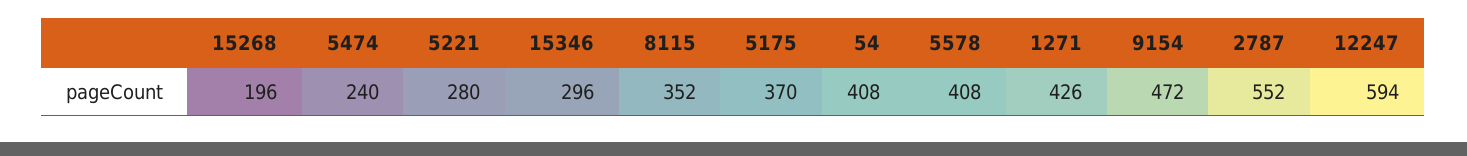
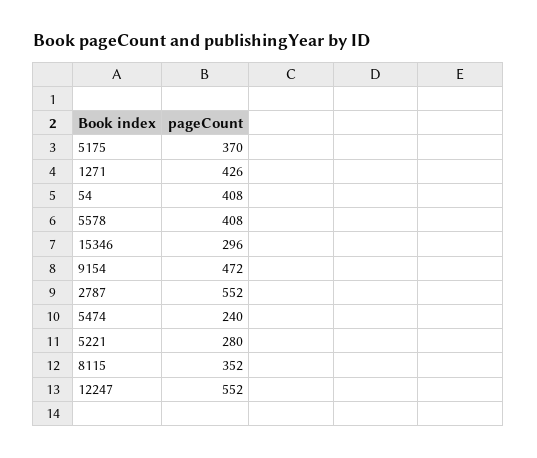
  {
-   "15268": 196,
    "5474": 240,
    "5221": 280,
    "15346": 296,
    "8115": 352,
    "5175": 370,
    "54": 408,
    "5578": 408,
    "1271": 426,
    "9154": 472,
    "2787": 552,
-   "12247": 594
+   "12247": 552
  }

